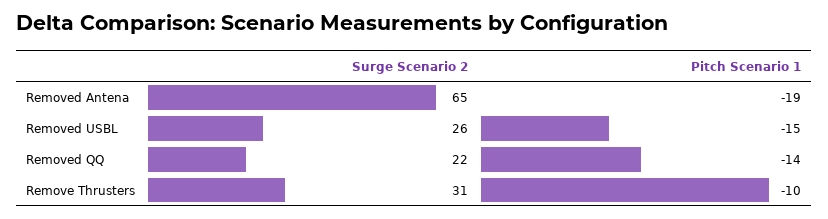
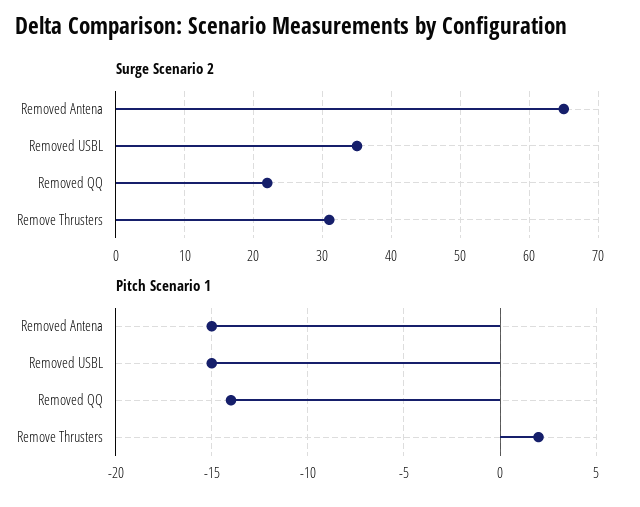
  {
    "Surge Scenario 2": {
      "Removed Antena": 65,
-     "Removed USBL": 26,
+     "Removed USBL": 35,
      "Removed QQ": 22,
      "Remove Thrusters": 31
    },
    "Pitch Scenario 1": {
-     "Removed Antena": -19,
+     "Removed Antena": -15,
      "Removed USBL": -15,
      "Removed QQ": -14,
-     "Remove Thrusters": -10
+     "Remove Thrusters": 2
    }
  }

